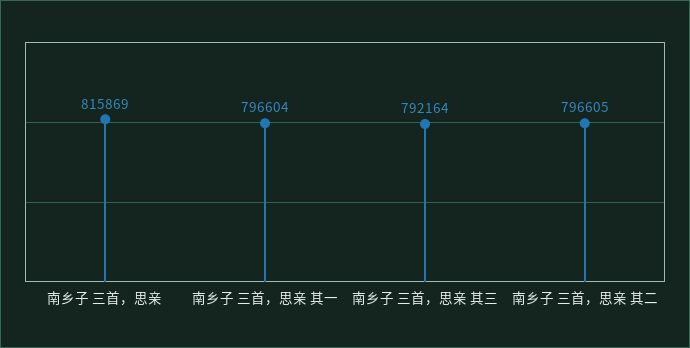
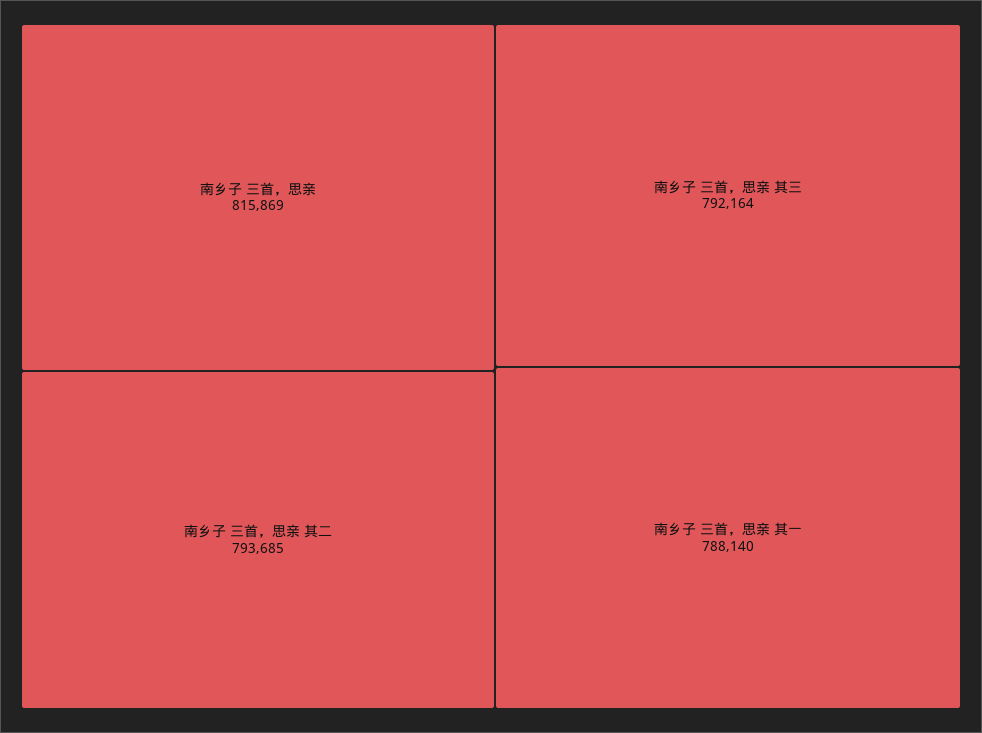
  {
    "南乡子 三首，思亲": 815869,
-   "南乡子 三首，思亲 其一": 796604,
+   "南乡子 三首，思亲 其一": 788140,
    "南乡子 三首，思亲 其三": 792164,
-   "南乡子 三首，思亲 其二": 796605
+   "南乡子 三首，思亲 其二": 793685
  }

